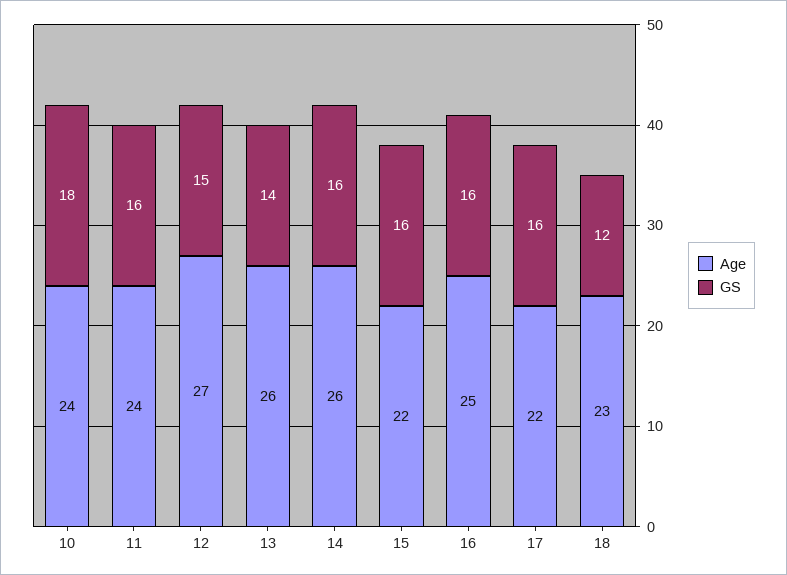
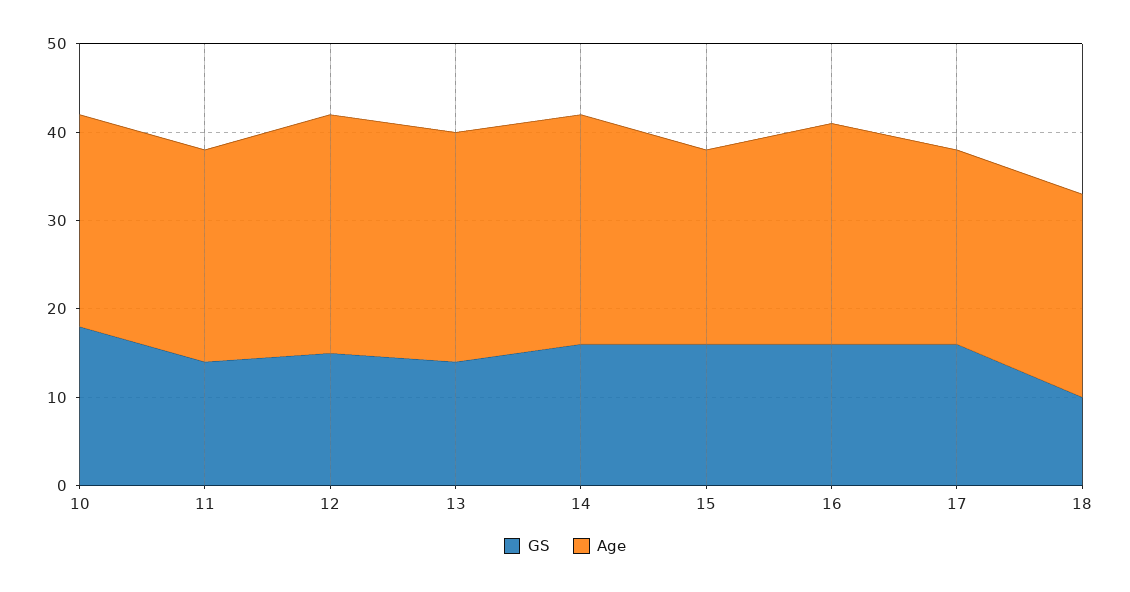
  {
    "Age": {
      "10": 24,
      "11": 24,
      "12": 27,
      "13": 26,
      "14": 26,
      "15": 22,
      "16": 25,
      "17": 22,
      "18": 23
    },
    "GS": {
      "10": 18,
-     "11": 16,
+     "11": 14,
      "12": 15,
      "13": 14,
      "14": 16,
      "15": 16,
      "16": 16,
      "17": 16,
-     "18": 12
+     "18": 10
    }
  }

